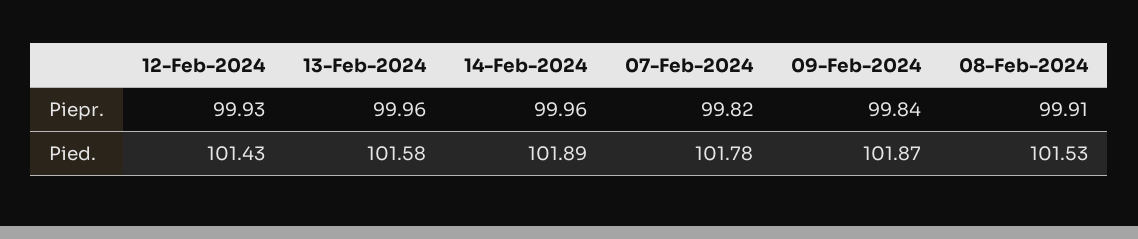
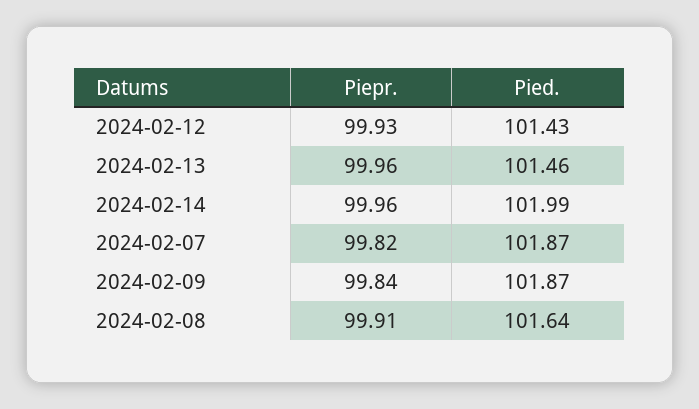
  {
    "12-Feb-2024": {
      "Piepr.": 99.93,
      "Pied.": 101.43
    },
    "13-Feb-2024": {
      "Piepr.": 99.96,
-     "Pied.": 101.58
+     "Pied.": 101.46
    },
    "14-Feb-2024": {
      "Piepr.": 99.96,
-     "Pied.": 101.89
+     "Pied.": 101.99
    },
    "07-Feb-2024": {
      "Piepr.": 99.82,
-     "Pied.": 101.78
+     "Pied.": 101.87
    },
    "09-Feb-2024": {
      "Piepr.": 99.84,
      "Pied.": 101.87
    },
    "08-Feb-2024": {
      "Piepr.": 99.91,
-     "Pied.": 101.53
+     "Pied.": 101.64
    }
  }

